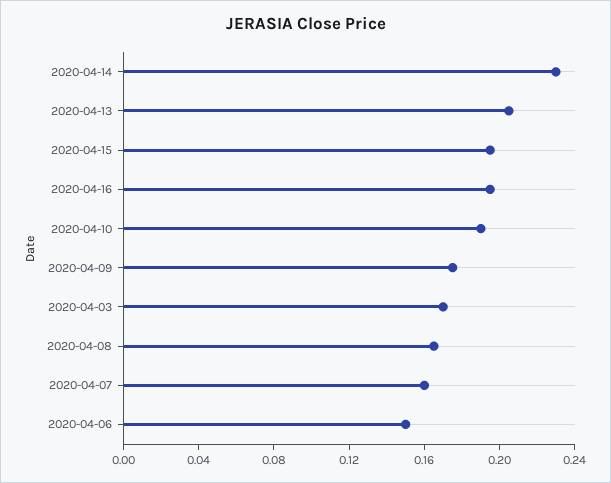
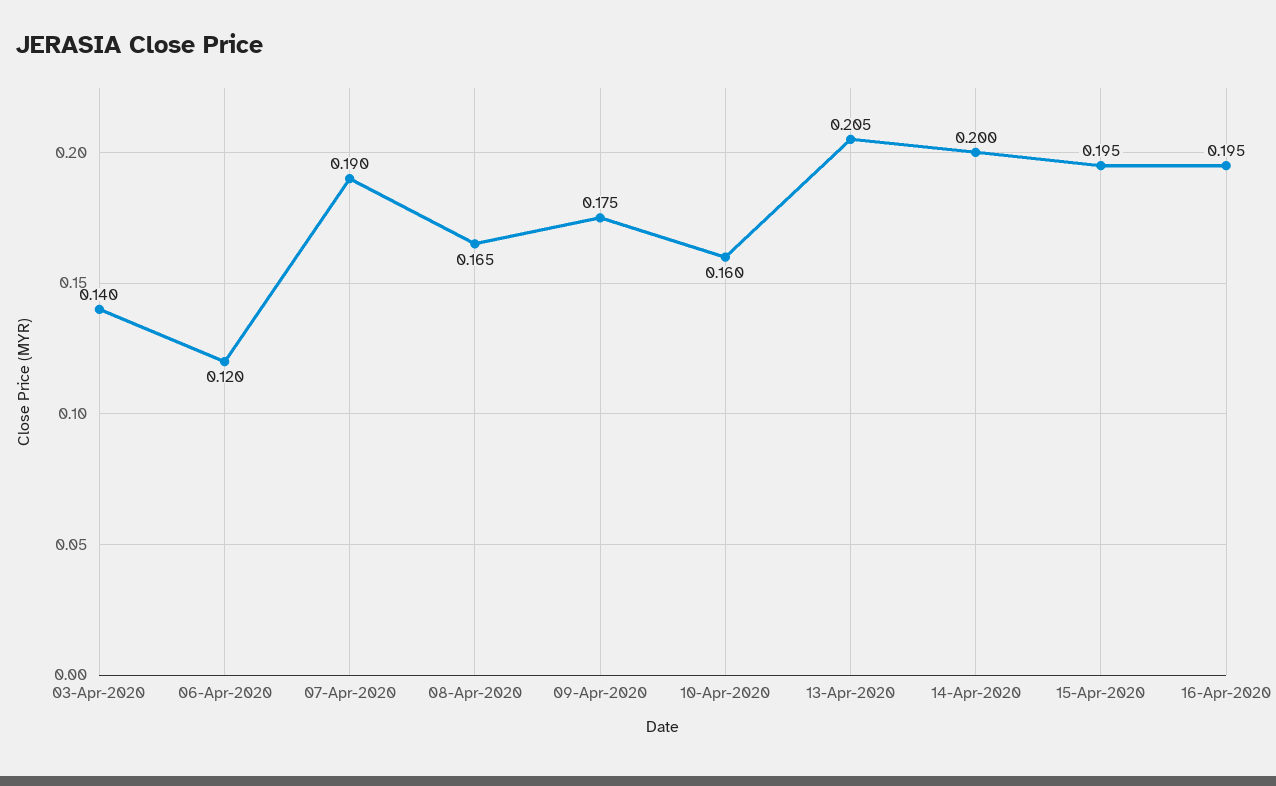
  {
-   "2020-04-14": 0.23,
+   "2020-04-14": 0.2,
    "2020-04-13": 0.205,
    "2020-04-15": 0.195,
    "2020-04-16": 0.195,
-   "2020-04-10": 0.19,
+   "2020-04-10": 0.16,
    "2020-04-09": 0.175,
-   "2020-04-03": 0.17,
+   "2020-04-03": 0.14,
    "2020-04-08": 0.165,
-   "2020-04-07": 0.16,
+   "2020-04-07": 0.19,
-   "2020-04-06": 0.15
+   "2020-04-06": 0.12
  }

